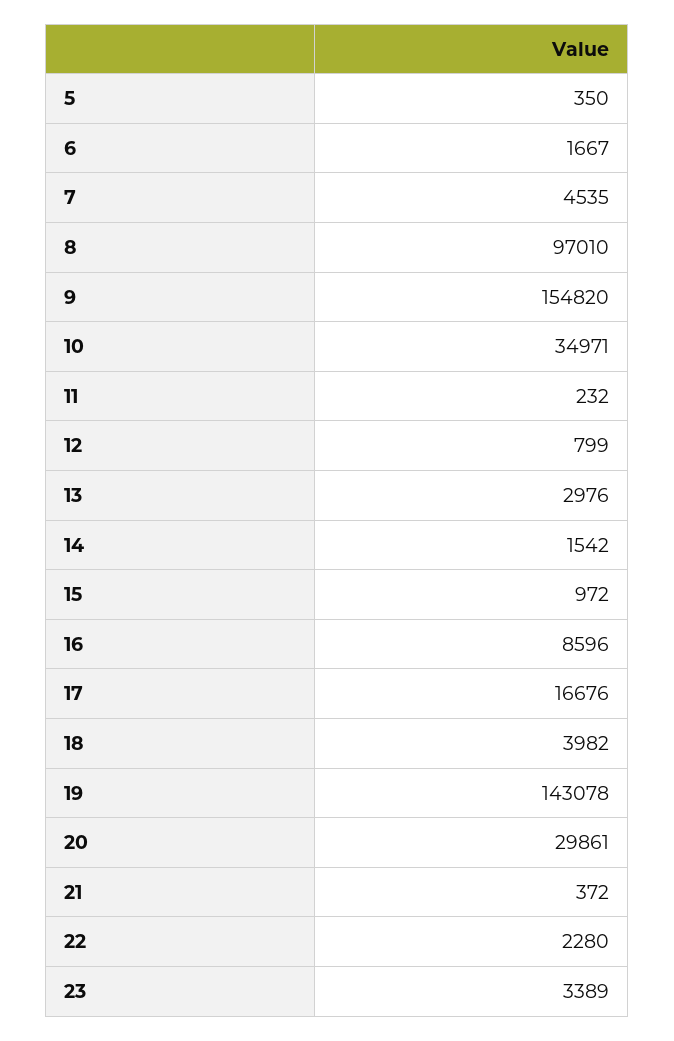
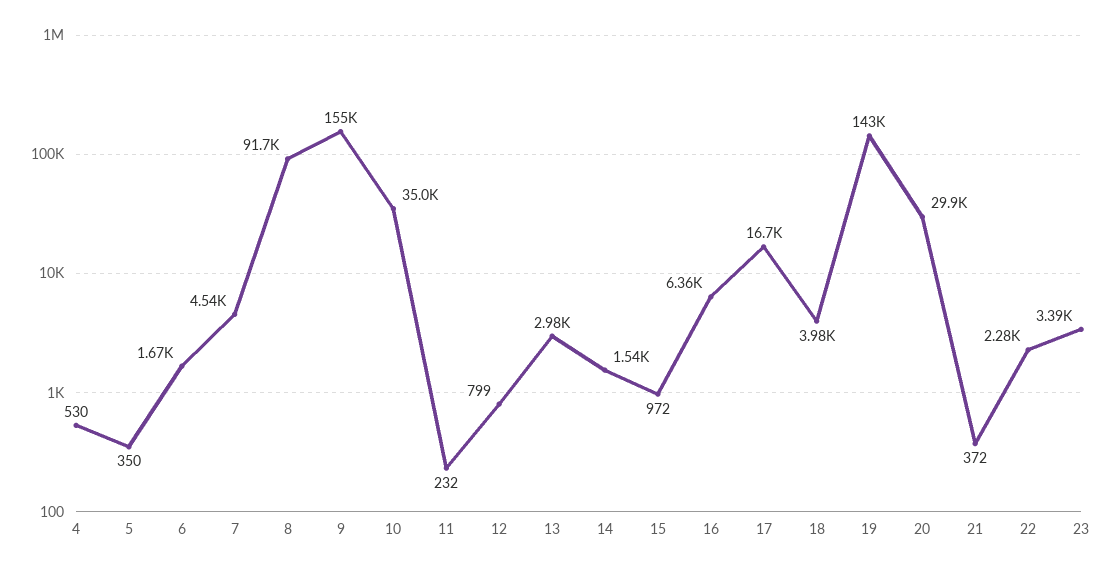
  {
    "5": 350,
    "6": 1667,
    "7": 4535,
-   "8": 97010,
+   "8": 91700,
    "9": 154820,
    "10": 34971,
    "11": 232,
    "12": 799,
    "13": 2976,
    "14": 1542,
    "15": 972,
-   "16": 8596,
+   "16": 6360,
    "17": 16676,
    "18": 3982,
    "19": 143078,
    "20": 29861,
    "21": 372,
    "22": 2280,
-   "23": 3389
+   "23": 3389,
+   "4": 530
  }

